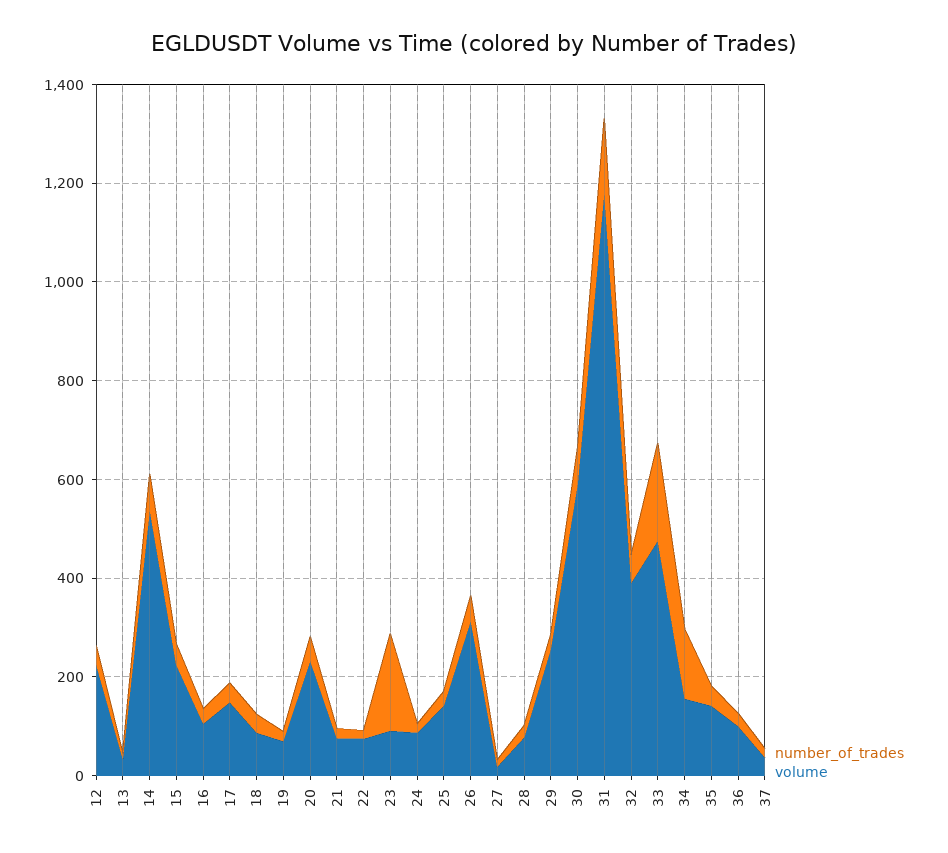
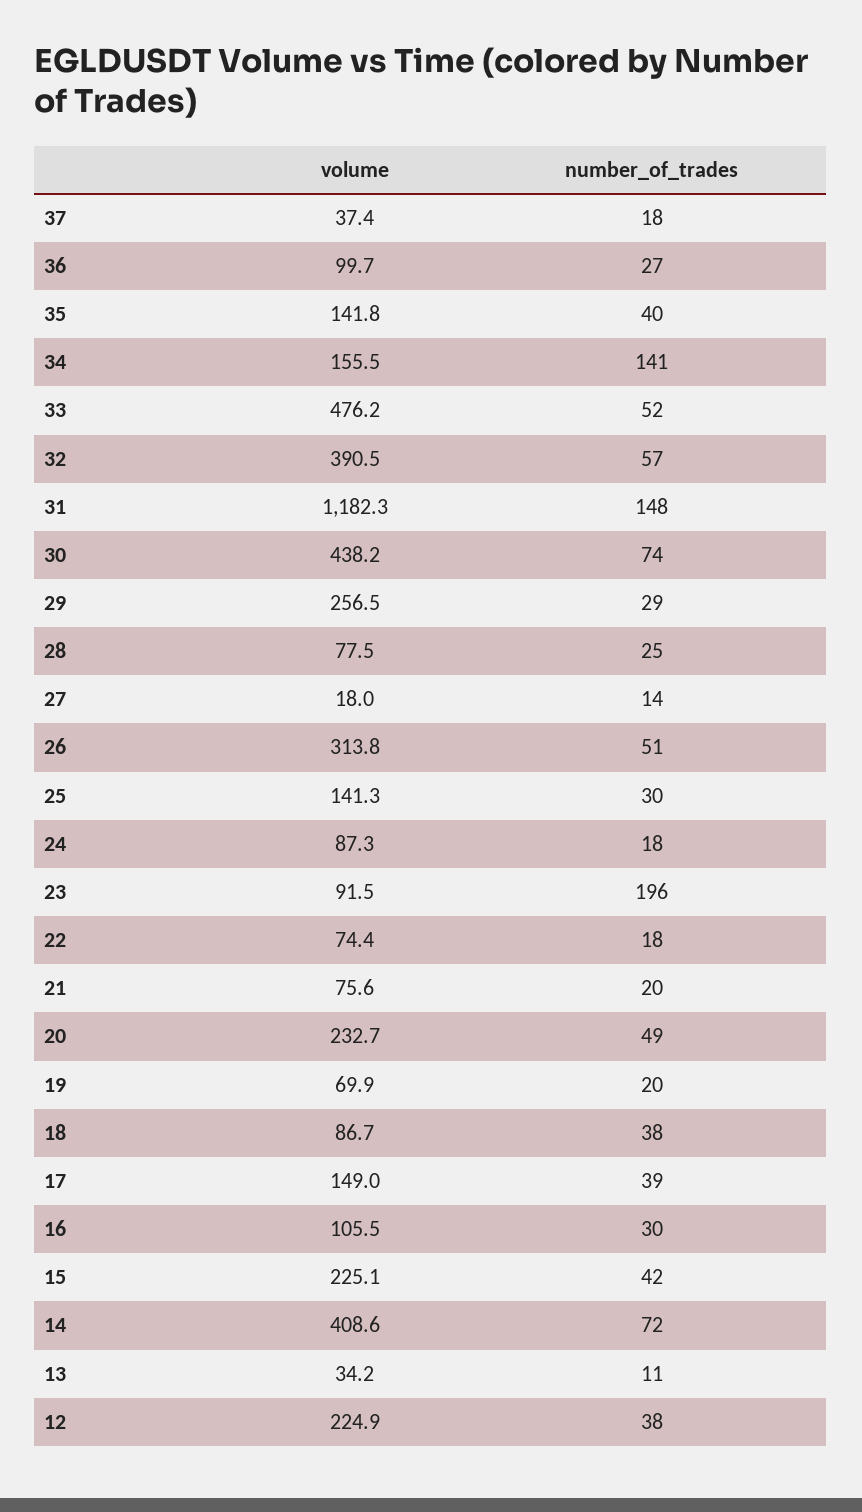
  {
    "number_of_trades": {
      "12": 38,
      "13": 11,
      "14": 72,
      "15": 42,
      "16": 30,
      "17": 39,
      "18": 38,
      "19": 20,
      "20": 49,
      "21": 20,
      "22": 18,
      "23": 196,
      "24": 18,
      "25": 30,
      "26": 51,
      "27": 14,
      "28": 25,
      "29": 29,
      "30": 74,
      "31": 148,
      "32": 57,
-     "33": 200,
+     "33": 52,
      "34": 141,
      "35": 40,
      "36": 27,
      "37": 18
    },
    "volume": {
      "12": 224.9,
      "13": 34.2,
-     "14": 550,
+     "14": 408.6,
      "15": 225.1,
      "16": 105.5,
      "17": 149,
      "18": 86.7,
      "19": 69.9,
      "20": 232.7,
      "21": 75.6,
      "22": 74.4,
      "23": 91.5,
      "24": 87.3,
      "25": 141.3,
      "26": 313.8,
      "27": 18,
      "28": 77.5,
      "29": 256.5,
-     "30": 600,
+     "30": 438.2,
      "31": 1182.3,
      "32": 390.5,
      "33": 476.2,
      "34": 155.5,
      "35": 141.8,
      "36": 99.7,
      "37": 37.4
    }
  }

